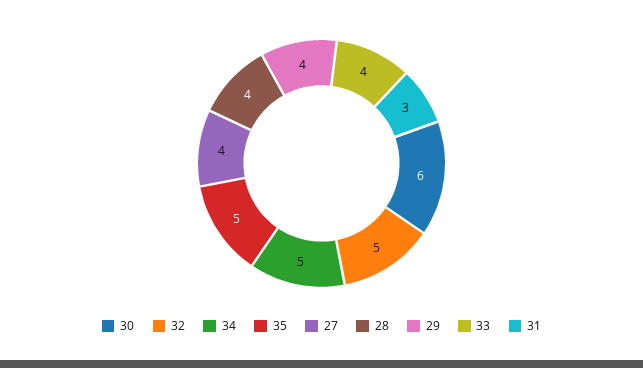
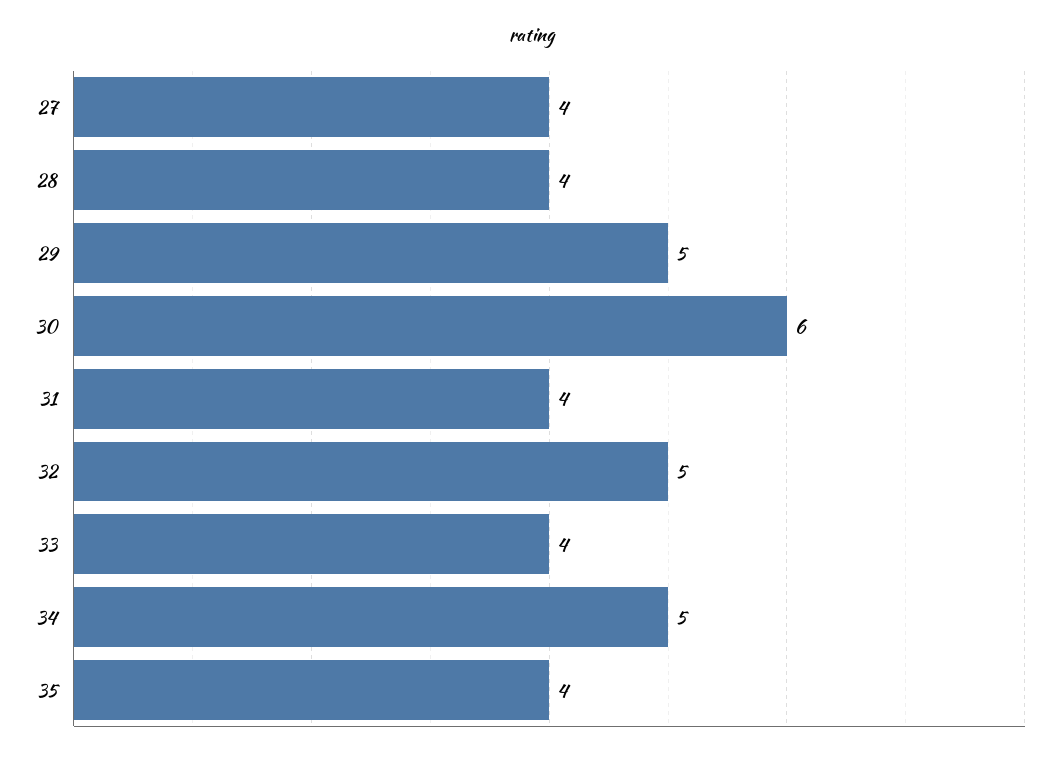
  {
    "30": 6,
    "32": 5,
    "34": 5,
-   "35": 5,
+   "35": 4,
    "27": 4,
    "28": 4,
-   "29": 4,
+   "29": 5,
    "33": 4,
-   "31": 3
+   "31": 4
  }

